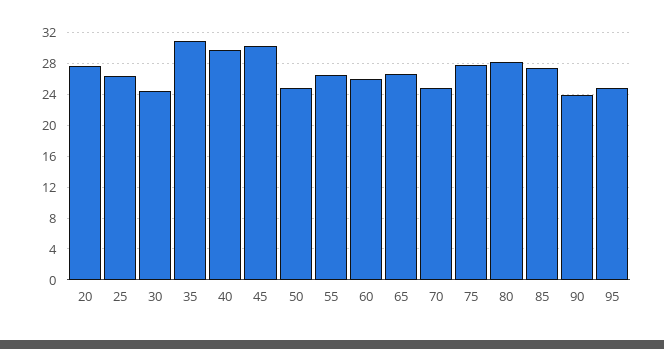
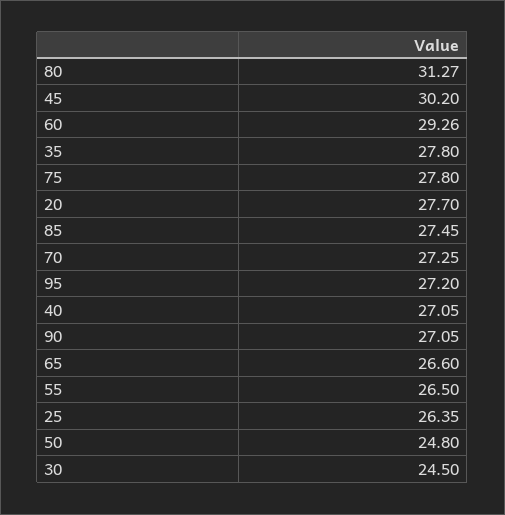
  {
    "20": 27.7,
    "25": 26.35,
    "30": 24.5,
-   "35": 31,
+   "35": 27.8,
-   "40": 30,
+   "40": 27.05,
    "45": 30.2,
    "50": 24.8,
    "55": 26.5,
-   "60": 26,
+   "60": 29.26,
    "65": 26.6,
-   "70": 25,
+   "70": 27.25,
    "75": 27.8,
-   "80": 28,
+   "80": 31.27,
    "85": 27.45,
-   "90": 24,
+   "90": 27.05,
-   "95": 25
+   "95": 27.2
  }

